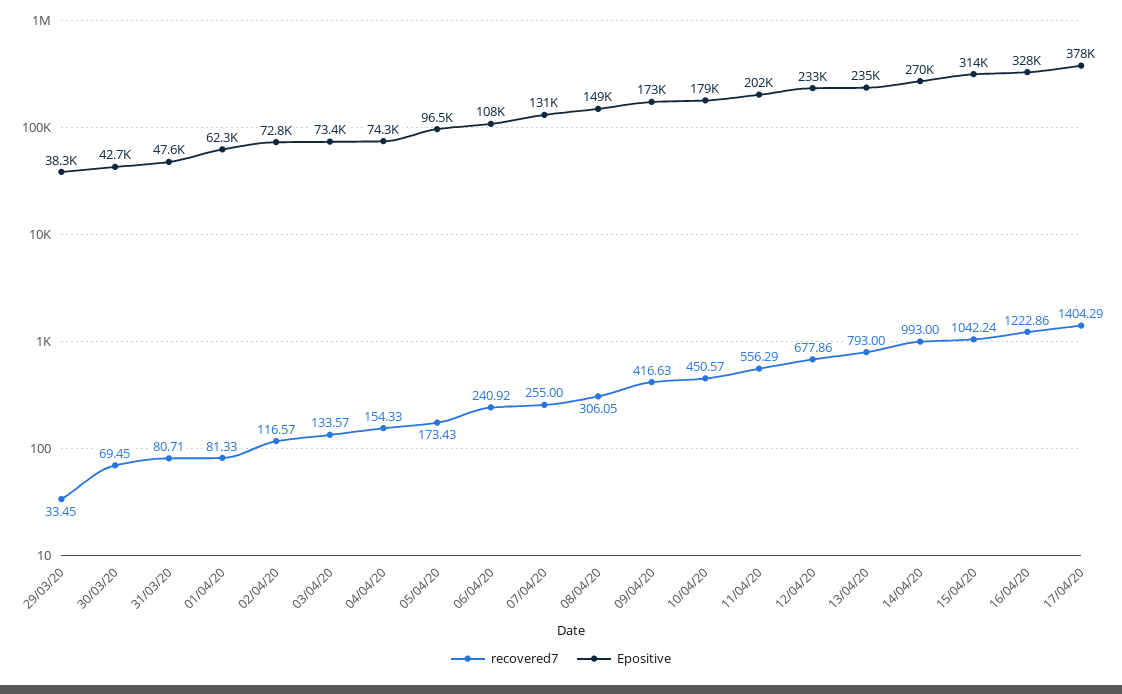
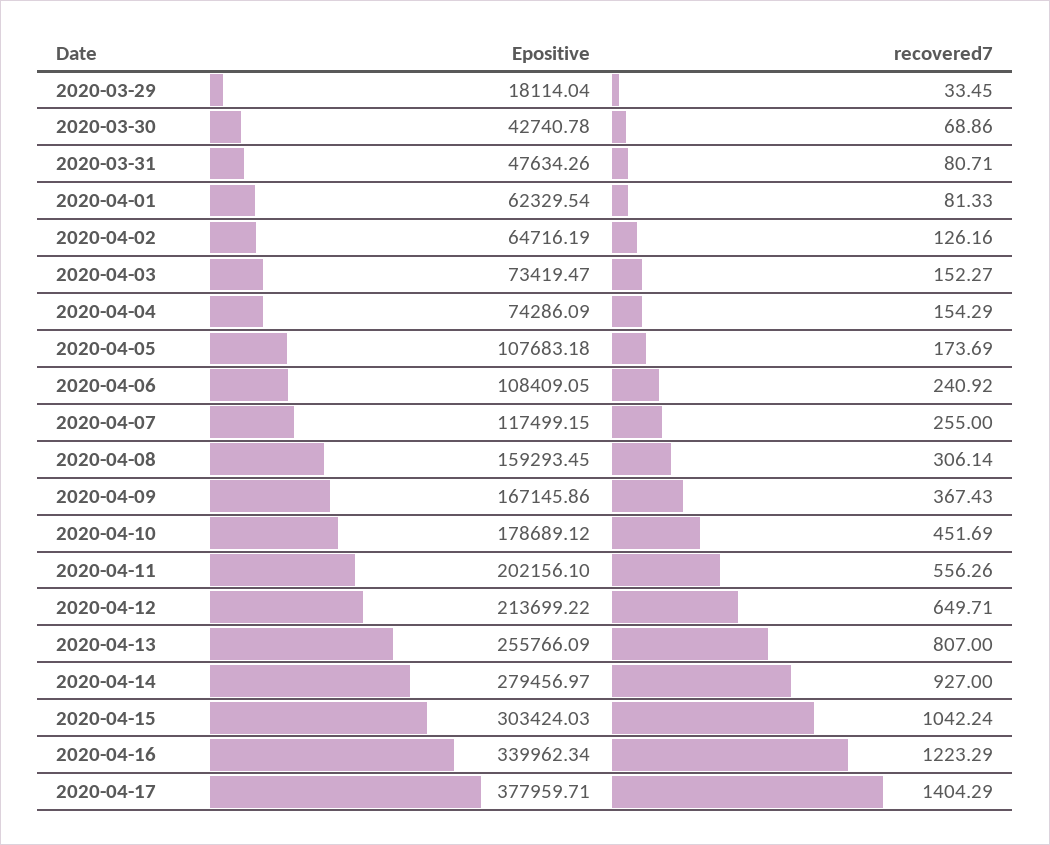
  {
    "recovered7": {
      "29/03/20": 33.45,
-     "30/03/20": 69.45,
+     "30/03/20": 68.86,
      "31/03/20": 80.71,
      "01/04/20": 81.33,
-     "02/04/20": 116.57,
+     "02/04/20": 126.16,
-     "03/04/20": 133.57,
+     "03/04/20": 152.27,
-     "04/04/20": 154.33,
+     "04/04/20": 154.29,
-     "05/04/20": 173.43,
+     "05/04/20": 173.69,
      "06/04/20": 240.92,
      "07/04/20": 255,
-     "08/04/20": 306.05,
+     "08/04/20": 306.14,
-     "09/04/20": 416.63,
+     "09/04/20": 367.43,
-     "10/04/20": 450.57,
+     "10/04/20": 451.69,
-     "11/04/20": 556.29,
+     "11/04/20": 556.26,
-     "12/04/20": 677.86,
+     "12/04/20": 649.71,
-     "13/04/20": 793,
+     "13/04/20": 807,
-     "14/04/20": 993,
+     "14/04/20": 927,
      "15/04/20": 1042.24,
-     "16/04/20": 1222.86,
+     "16/04/20": 1223.29,
      "17/04/20": 1404.29
    },
    "Epositive": {
-     "29/03/20": 38300,
+     "29/03/20": 18114.04,
      "30/03/20": 42740.78,
      "31/03/20": 47634.26,
      "01/04/20": 62329.54,
-     "02/04/20": 72800,
+     "02/04/20": 64716.19,
      "03/04/20": 73419.47,
      "04/04/20": 74286.09,
-     "05/04/20": 96500,
+     "05/04/20": 107683.18,
      "06/04/20": 108409.05,
-     "07/04/20": 131000,
+     "07/04/20": 117499.15,
-     "08/04/20": 149000,
+     "08/04/20": 159293.45,
-     "09/04/20": 173000,
+     "09/04/20": 167145.86,
      "10/04/20": 178689.12,
      "11/04/20": 202156.1,
-     "12/04/20": 233000,
+     "12/04/20": 213699.22,
-     "13/04/20": 235000,
+     "13/04/20": 255766.09,
-     "14/04/20": 270000,
+     "14/04/20": 279456.97,
-     "15/04/20": 314000,
+     "15/04/20": 303424.03,
-     "16/04/20": 328000,
+     "16/04/20": 339962.34,
      "17/04/20": 377959.71
    }
  }

